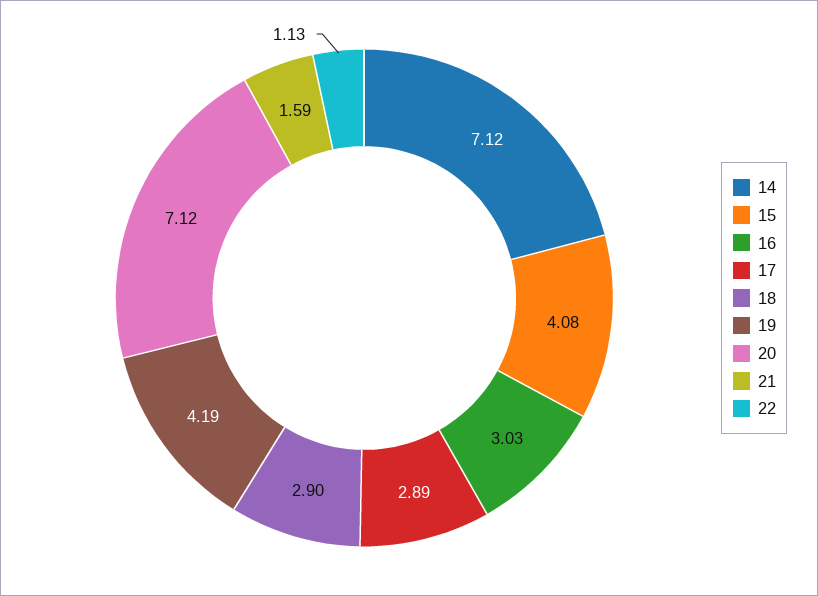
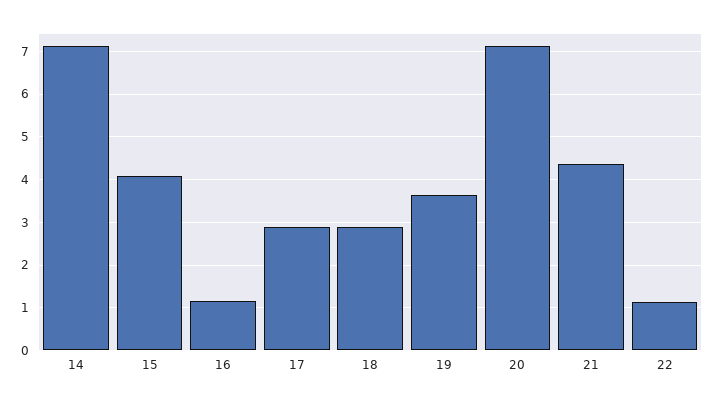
  {
    "14": 7.12,
    "15": 4.08,
-   "16": 3.03,
+   "16": 1.2,
    "17": 2.89,
    "18": 2.9,
-   "19": 4.19,
+   "19": 3.6,
    "20": 7.12,
-   "21": 1.59,
+   "21": 4.4,
    "22": 1.13
  }

